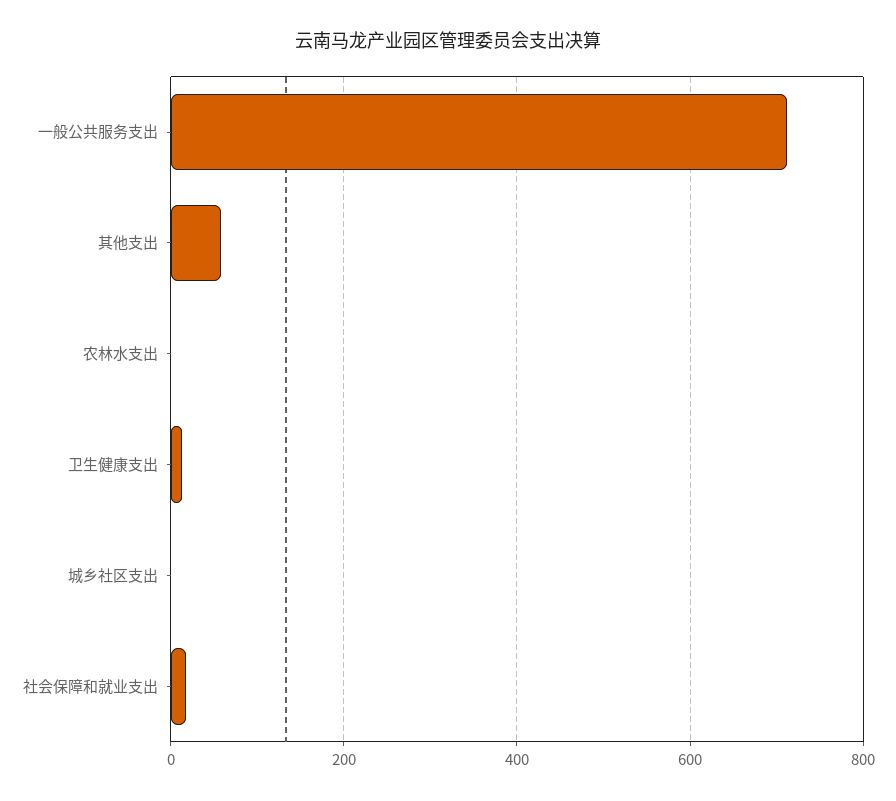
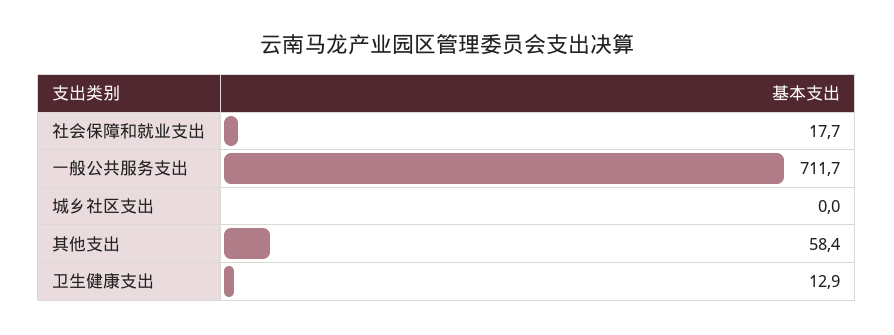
  {
    "一般公共服务支出": 711.7,
    "其他支出": 58.4,
-   "农林水支出": 0,
    "卫生健康支出": 12.9,
    "城乡社区支出": 0,
    "社会保障和就业支出": 17.7
  }

